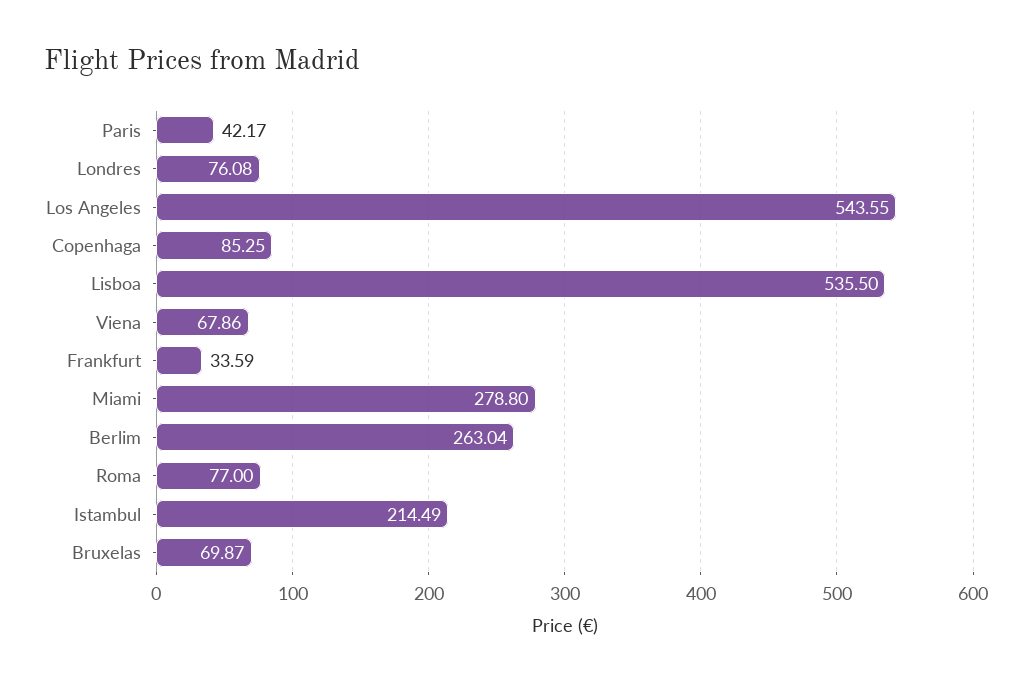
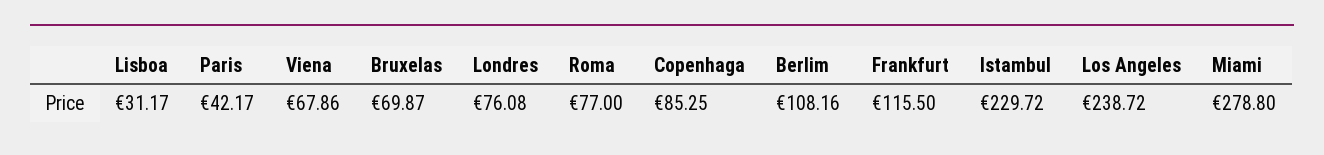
  {
    "Paris": 42.17,
    "Londres": 76.08,
-   "Los Angeles": 543.55,
+   "Los Angeles": 238.72,
    "Copenhaga": 85.25,
-   "Lisboa": 535.5,
+   "Lisboa": 31.17,
    "Viena": 67.86,
-   "Frankfurt": 33.59,
+   "Frankfurt": 115.5,
    "Miami": 278.8,
-   "Berlim": 263.04,
+   "Berlim": 108.16,
    "Roma": 77,
-   "Istambul": 214.49,
+   "Istambul": 229.72,
    "Bruxelas": 69.87
  }

